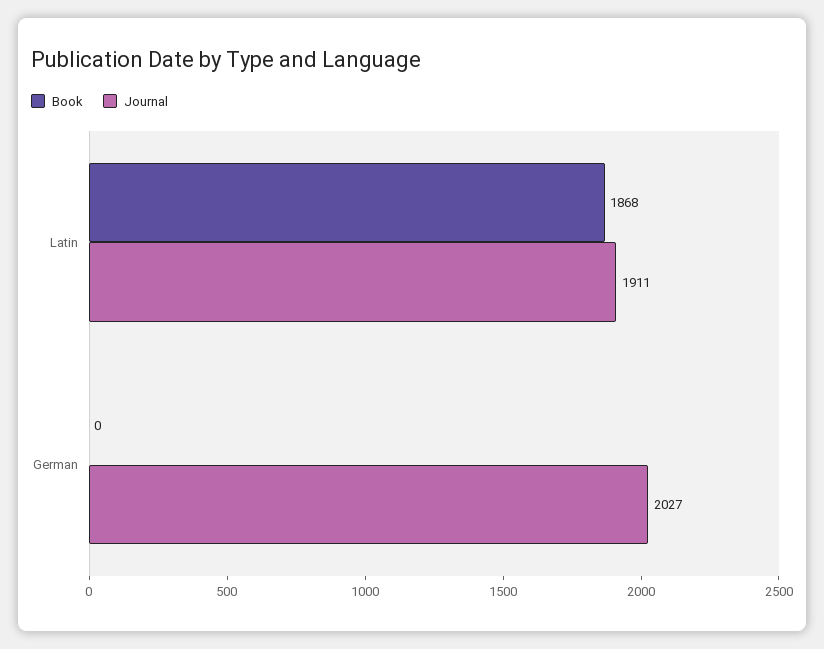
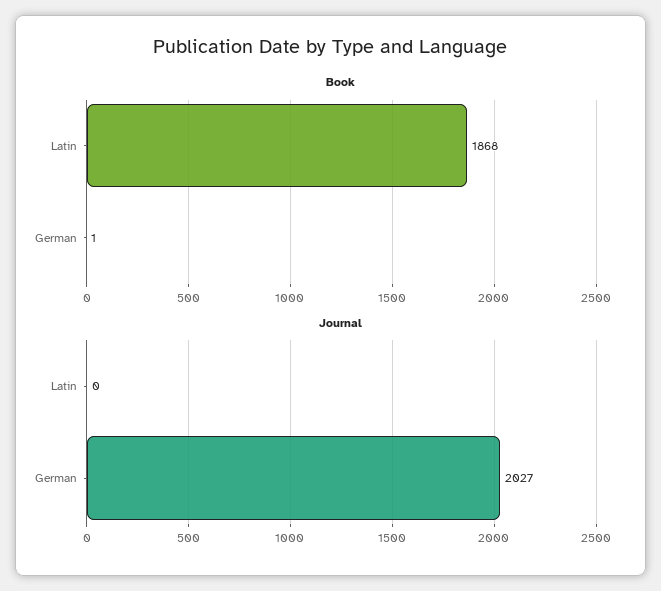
  {
    "Book": {
      "Latin": 1868,
-     "German": 0
+     "German": 1
    },
    "Journal": {
-     "Latin": 1911,
+     "Latin": 0,
      "German": 2027
    }
  }

